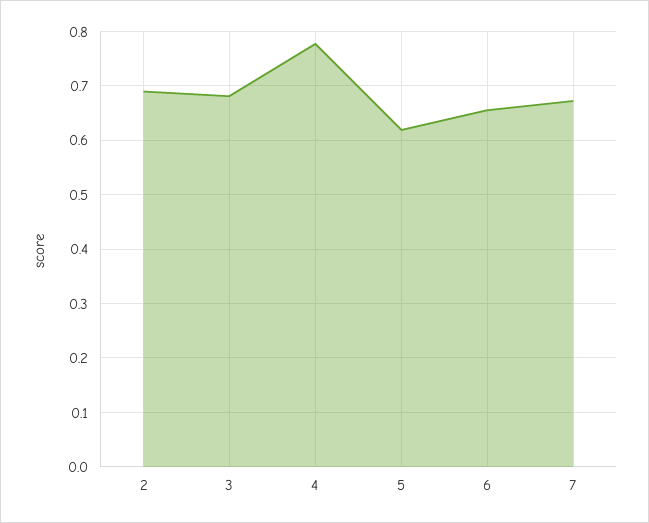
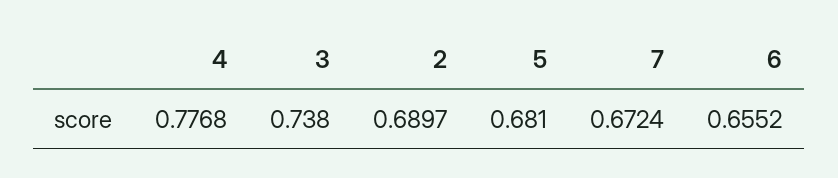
  {
    "2": 0.6897,
-   "3": 0.68,
+   "3": 0.738,
    "4": 0.7768,
-   "5": 0.62,
+   "5": 0.681,
    "6": 0.6552,
    "7": 0.6724
  }

